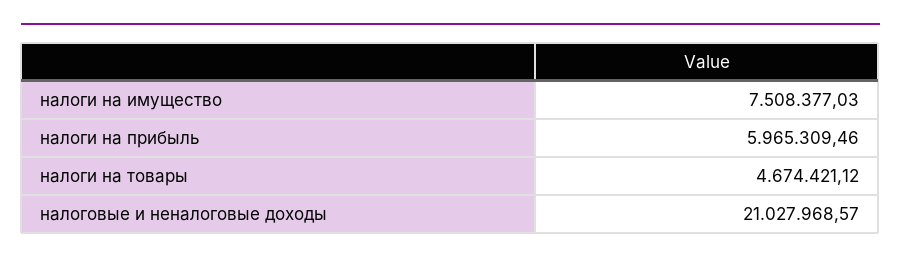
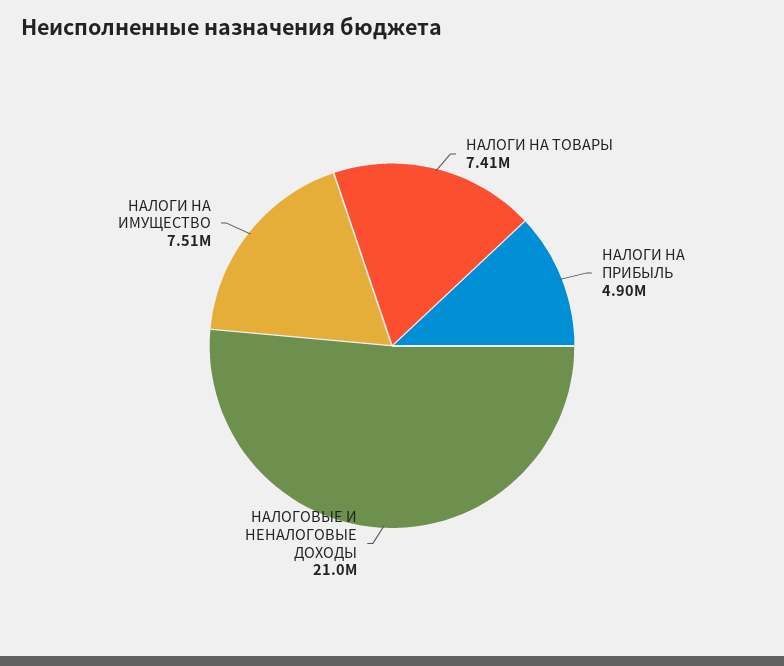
  {
    "налоги на имущество": 7508377.03,
-   "налоги на прибыль": 5965309.46,
+   "налоги на прибыль": 4900000,
-   "налоги на товары": 4674421.12,
+   "налоги на товары": 7410000,
    "налоговые и неналоговые доходы": 21027968.57
  }

